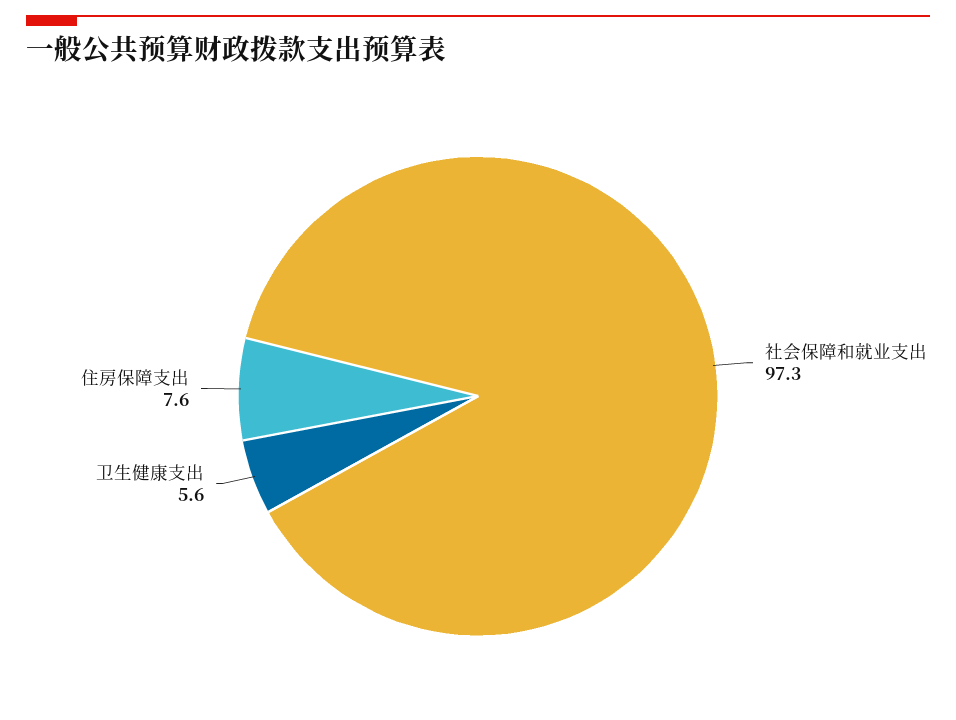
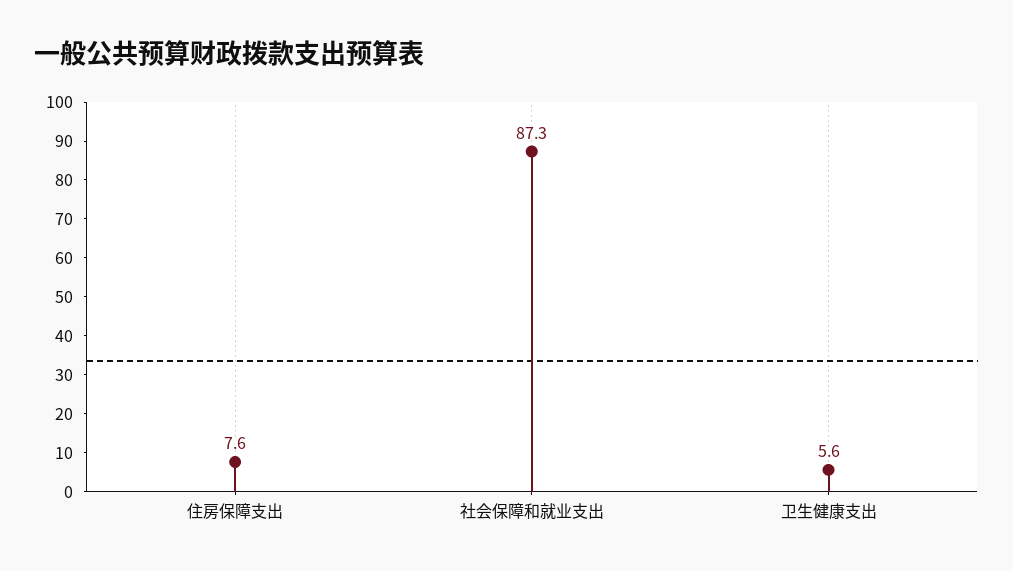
  {
-   "社会保障和就业支出": 97.3,
+   "社会保障和就业支出": 87.3,
    "卫生健康支出": 5.6,
    "住房保障支出": 7.6
  }

